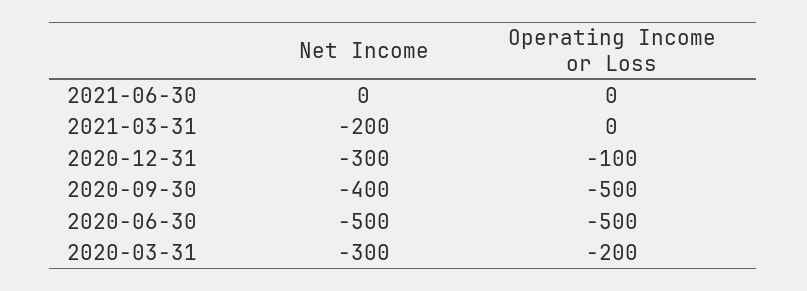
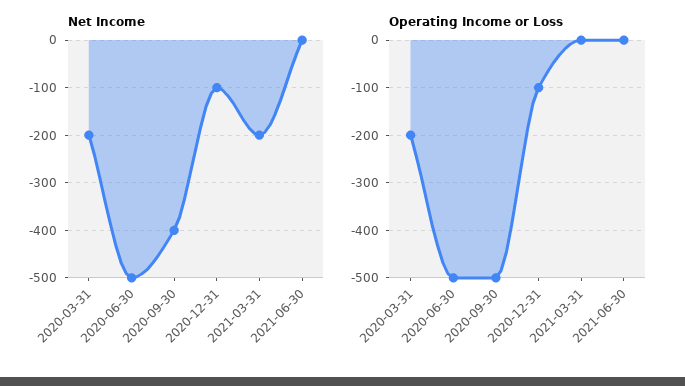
  {
    "Net Income": {
      "2021-06-30": 0,
      "2021-03-31": -200,
-     "2020-12-31": -300,
+     "2020-12-31": -100,
      "2020-09-30": -400,
      "2020-06-30": -500,
-     "2020-03-31": -300
+     "2020-03-31": -200
    },
    "Operating Income or Loss": {
      "2021-06-30": 0,
      "2021-03-31": 0,
      "2020-12-31": -100,
      "2020-09-30": -500,
      "2020-06-30": -500,
      "2020-03-31": -200
    }
  }

